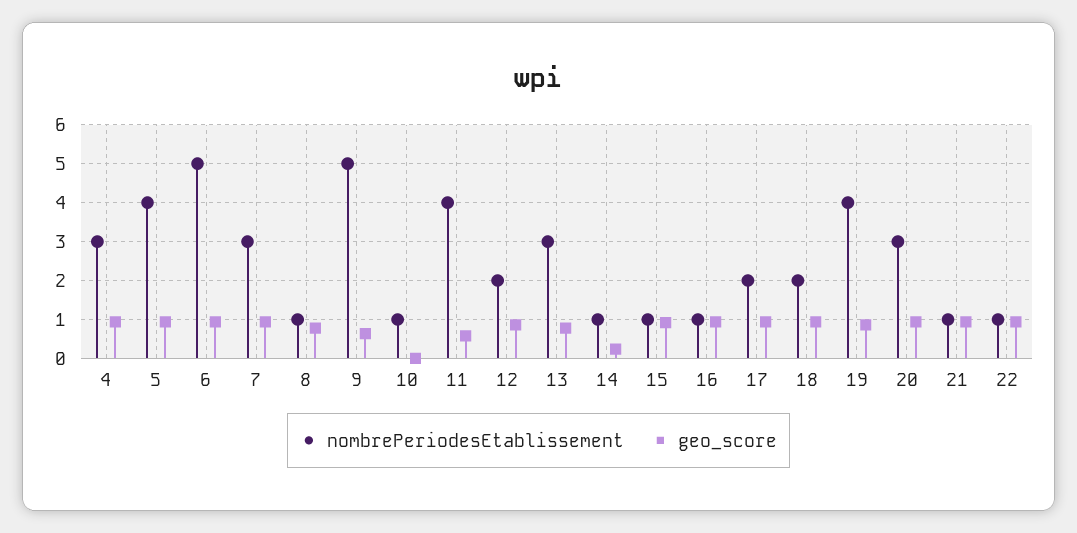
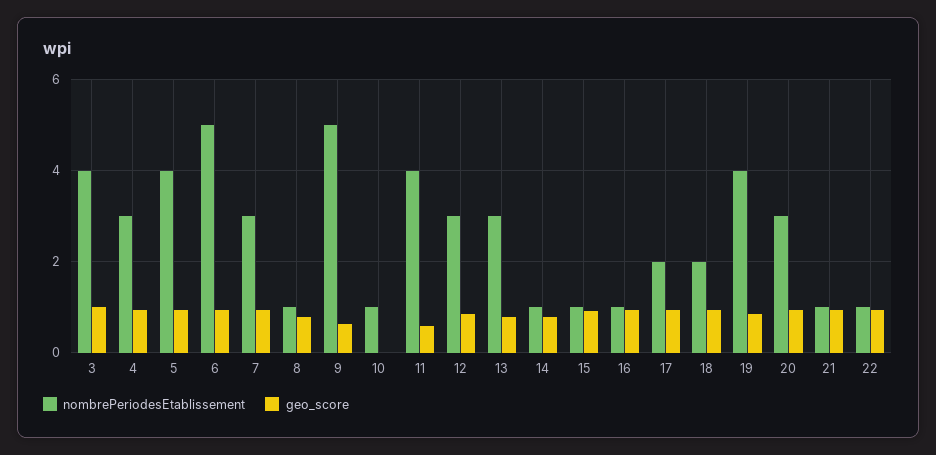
  {
    "nombrePeriodesEtablissement": {
      "4": 3,
      "5": 4,
      "6": 5,
      "7": 3,
      "8": 1,
      "9": 5,
      "10": 1,
      "11": 4,
-     "12": 2,
+     "12": 3,
      "13": 3,
      "14": 1,
      "15": 1,
      "16": 1,
      "17": 2,
      "18": 2,
      "19": 4,
      "20": 3,
      "21": 1,
-     "22": 1
+     "22": 1,
+     "3": 4
    },
    "geo_score": {
      "4": 1,
      "5": 1,
      "6": 1,
      "7": 1,
      "8": 0.8,
      "9": 0.6,
      "10": 0,
      "11": 0.6,
      "12": 0.8,
      "13": 0.8,
-     "14": 0.2,
+     "14": 0.8,
      "15": 1,
      "16": 1,
      "17": 1,
      "18": 1,
      "19": 0.8,
      "20": 1,
      "21": 1,
-     "22": 1
+     "22": 1,
+     "3": 1
    }
  }

